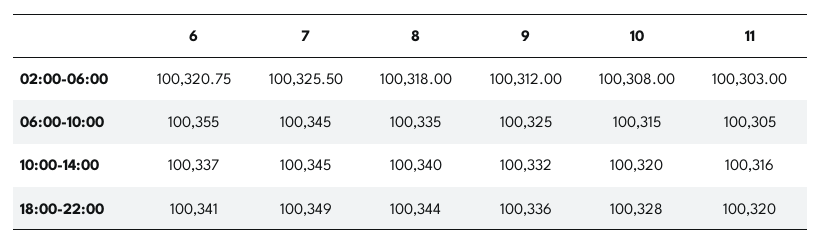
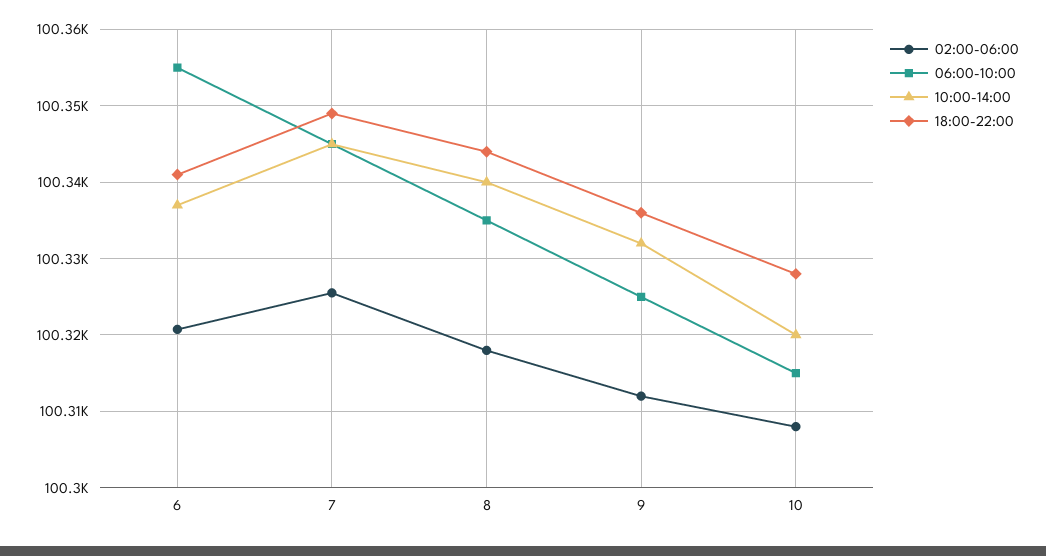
  {
    "02:00-06:00": {
      "6": 100320.75,
      "7": 100325.5,
      "8": 100318,
      "9": 100312,
-     "10": 100308,
+     "10": 100308
-     "11": 100303
    },
    "06:00-10:00": {
      "6": 100355,
      "7": 100345,
      "8": 100335,
      "9": 100325,
-     "10": 100315,
+     "10": 100315
-     "11": 100305
    },
    "10:00-14:00": {
      "6": 100337,
      "7": 100345,
      "8": 100340,
      "9": 100332,
-     "10": 100320,
+     "10": 100320
-     "11": 100316
    },
    "18:00-22:00": {
      "6": 100341,
      "7": 100349,
      "8": 100344,
      "9": 100336,
-     "10": 100328,
+     "10": 100328
-     "11": 100320
    }
  }

